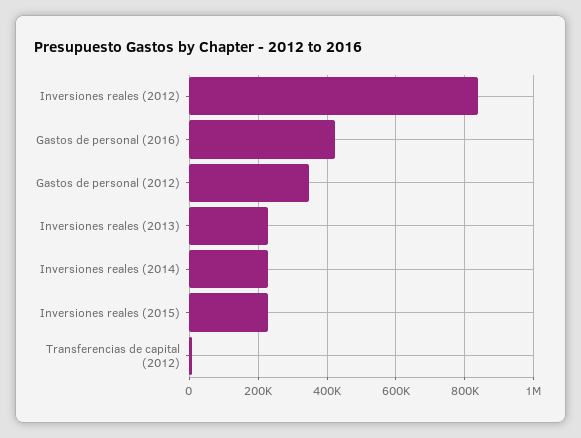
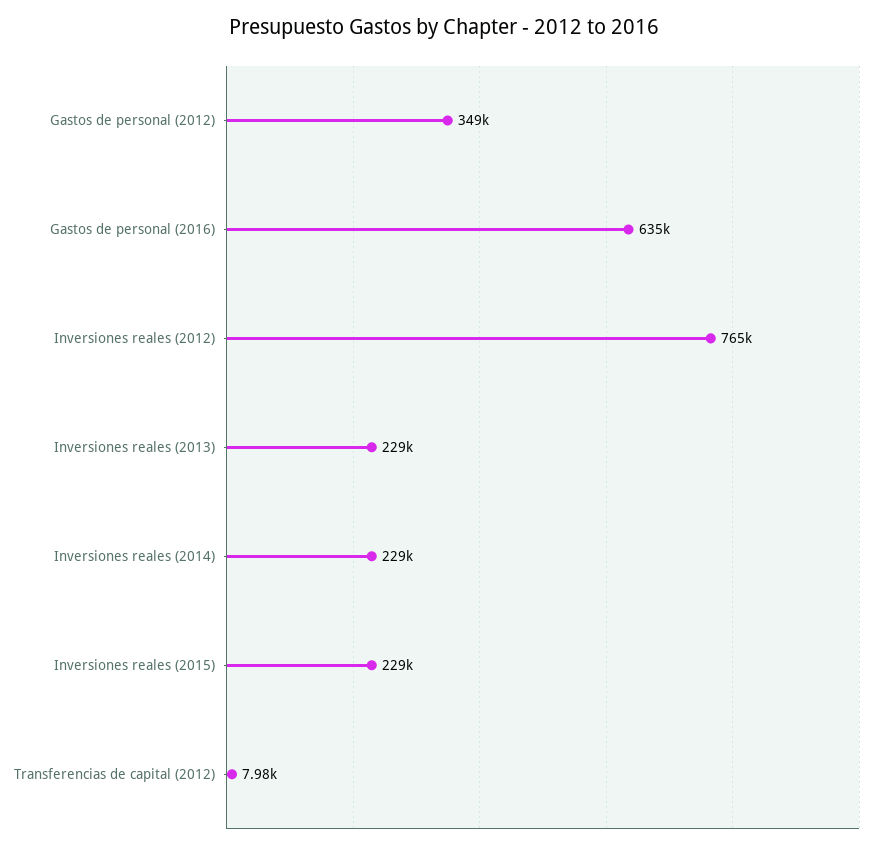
  {
-   "Inversiones reales (2012)": 840000,
+   "Inversiones reales (2012)": 765000,
-   "Gastos de personal (2016)": 420000,
+   "Gastos de personal (2016)": 635000,
    "Gastos de personal (2012)": 349000,
    "Inversiones reales (2013)": 229000,
    "Inversiones reales (2014)": 229000,
    "Inversiones reales (2015)": 229000,
    "Transferencias de capital (2012)": 7980
  }

